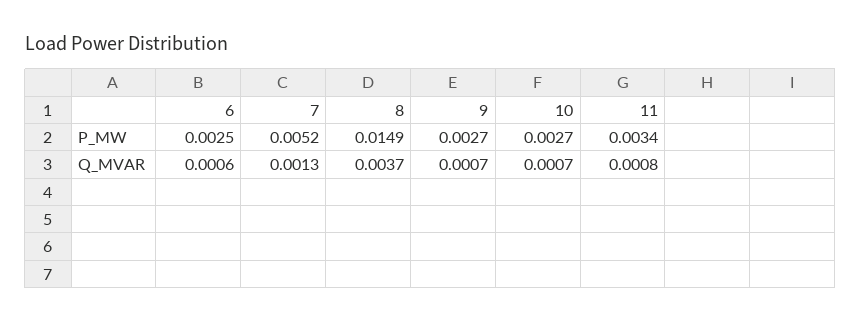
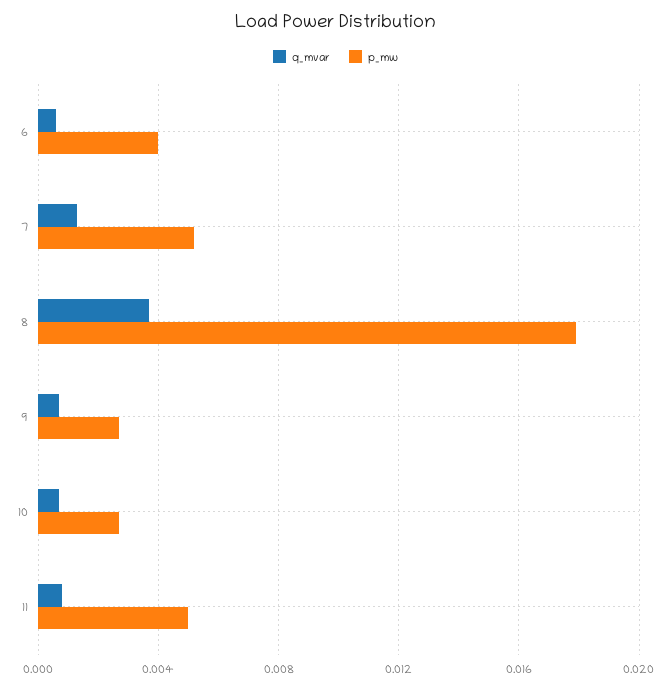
  {
    "P_MW": {
-     "6": 0.0025,
+     "6": 0.004,
      "7": 0.0052,
-     "8": 0.0149,
+     "8": 0.018,
      "9": 0.0027,
      "10": 0.0027,
-     "11": 0.0034
+     "11": 0.005
    },
    "Q_MVAR": {
      "6": 0.0006,
      "7": 0.0013,
      "8": 0.0037,
      "9": 0.0007,
      "10": 0.0007,
      "11": 0.0008
    }
  }

